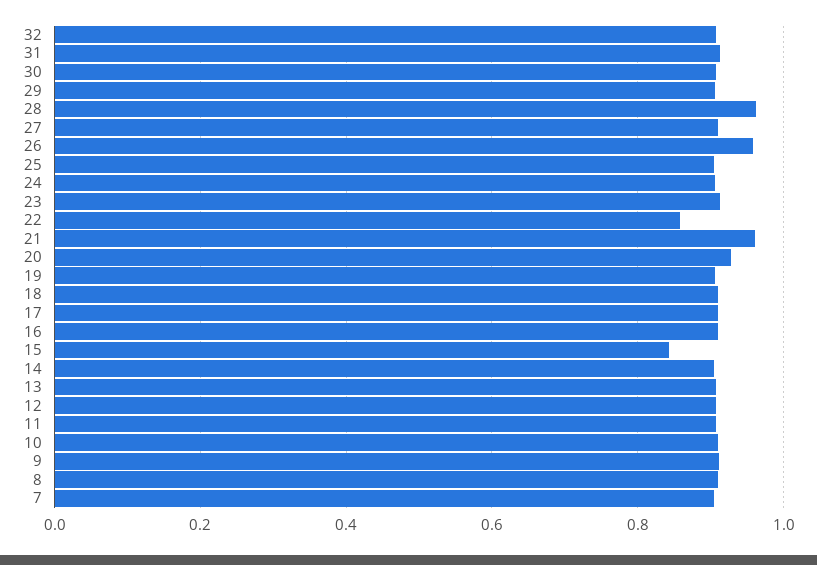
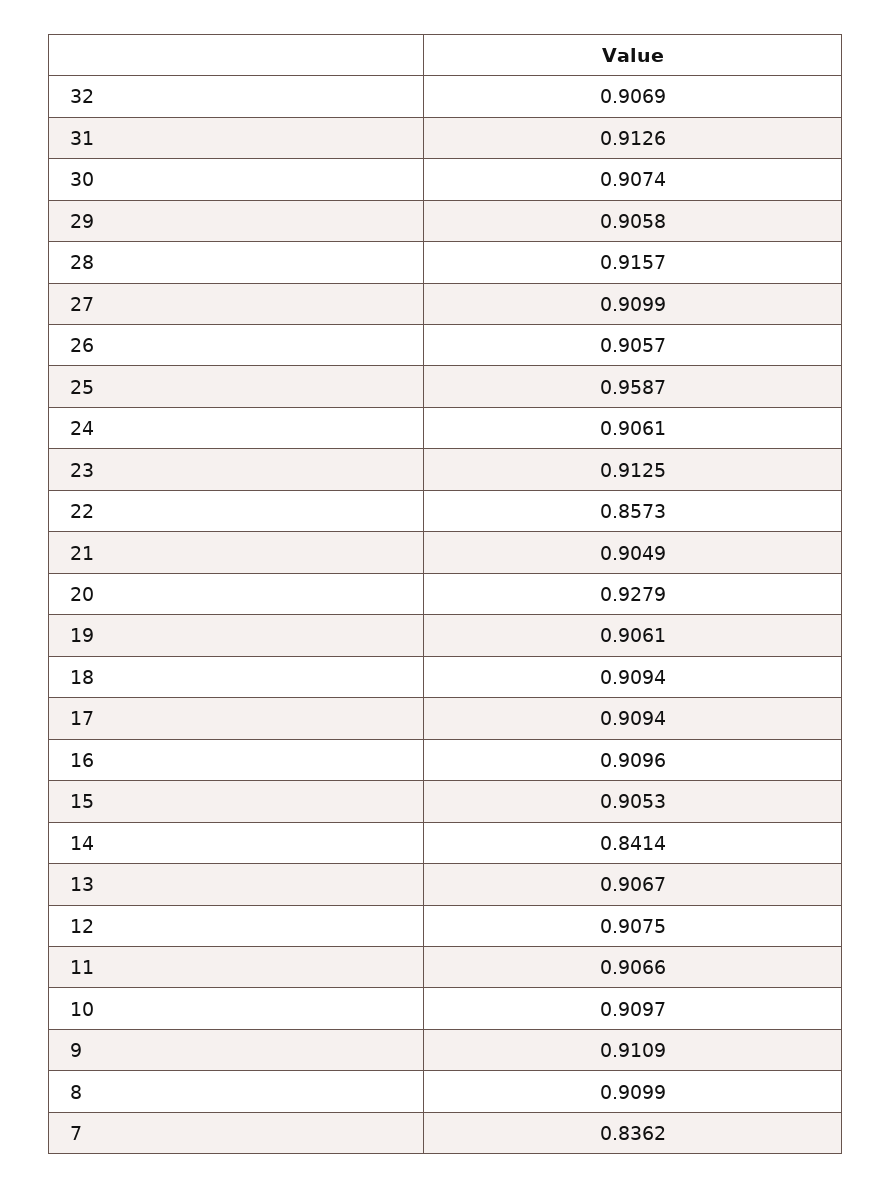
  {
    "32": 0.9069,
    "31": 0.9126,
    "30": 0.9074,
    "29": 0.9058,
-   "28": 0.96,
+   "28": 0.9157,
    "27": 0.9099,
-   "26": 0.96,
+   "26": 0.9057,
-   "25": 0.9,
+   "25": 0.9587,
    "24": 0.9061,
    "23": 0.9125,
    "22": 0.8573,
-   "21": 0.96,
+   "21": 0.9049,
    "20": 0.9279,
    "19": 0.9061,
    "18": 0.9094,
    "17": 0.9094,
    "16": 0.9096,
-   "15": 0.84,
+   "15": 0.9053,
-   "14": 0.9,
+   "14": 0.8414,
    "13": 0.9067,
    "12": 0.9075,
    "11": 0.9066,
    "10": 0.9097,
    "9": 0.9109,
    "8": 0.9099,
-   "7": 0.9
+   "7": 0.8362
  }

